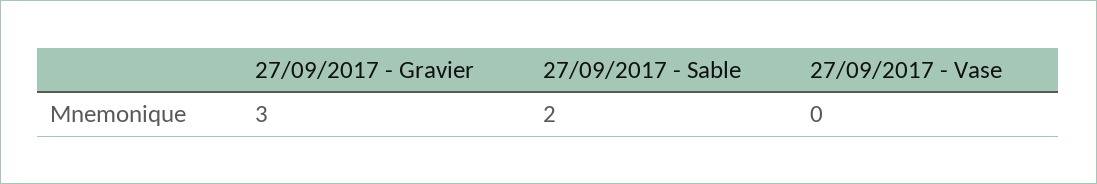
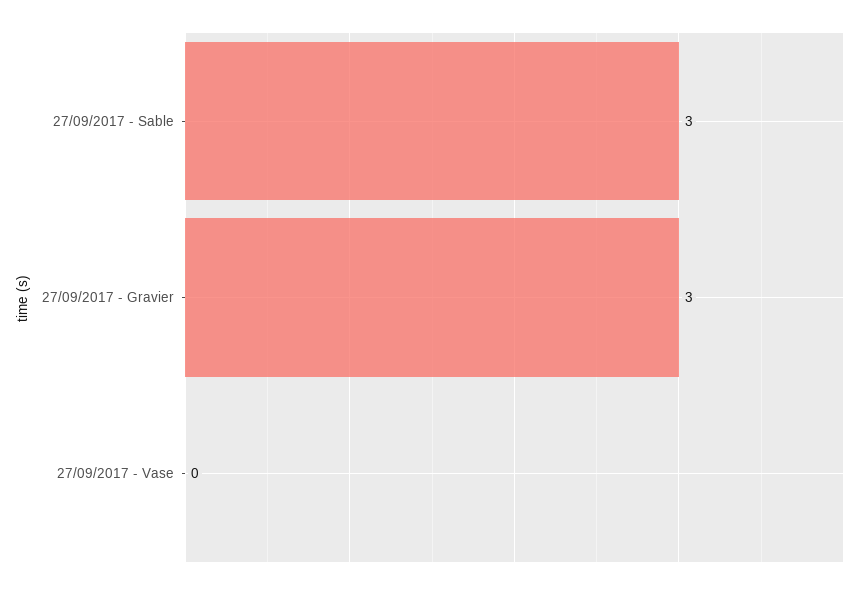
  {
    "27/09/2017 - Gravier": 3,
-   "27/09/2017 - Sable": 2,
+   "27/09/2017 - Sable": 3,
    "27/09/2017 - Vase": 0
  }

